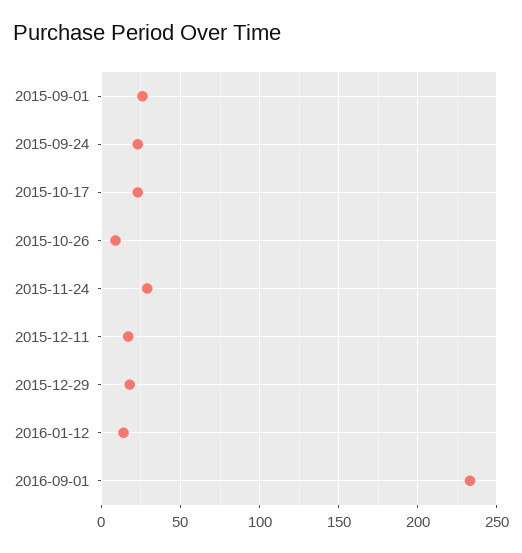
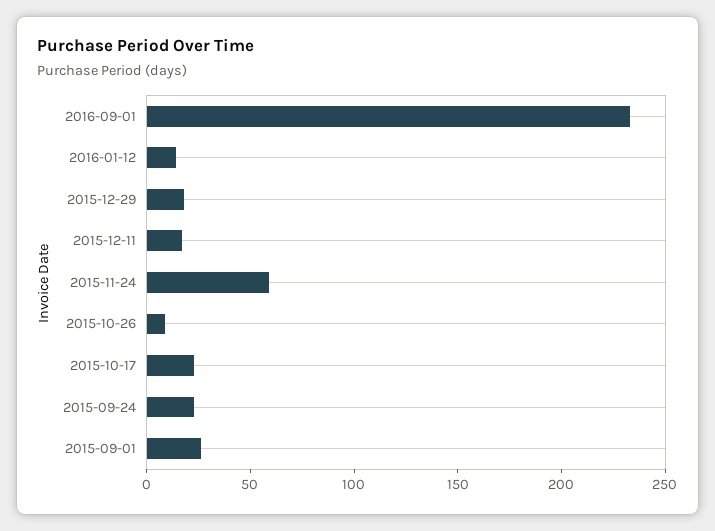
  {
    "2015-09-01": 25,
    "2015-09-24": 25,
    "2015-10-17": 25,
    "2015-10-26": 10,
-   "2015-11-24": 30,
+   "2015-11-24": 60,
    "2015-12-11": 15,
    "2015-12-29": 20,
    "2016-01-12": 15,
    "2016-09-01": 235
  }

